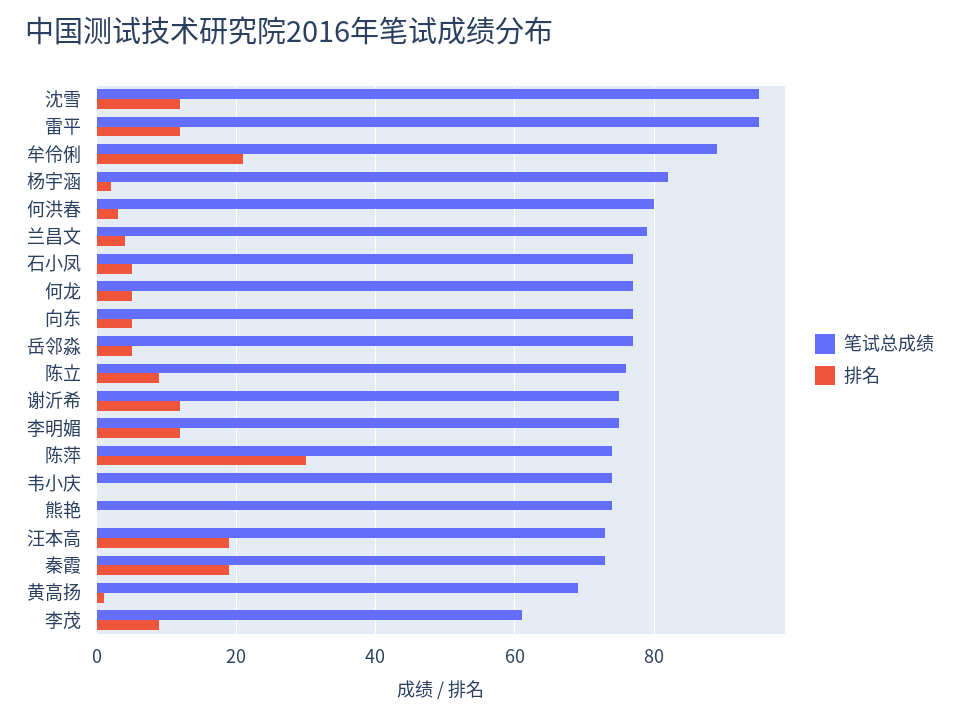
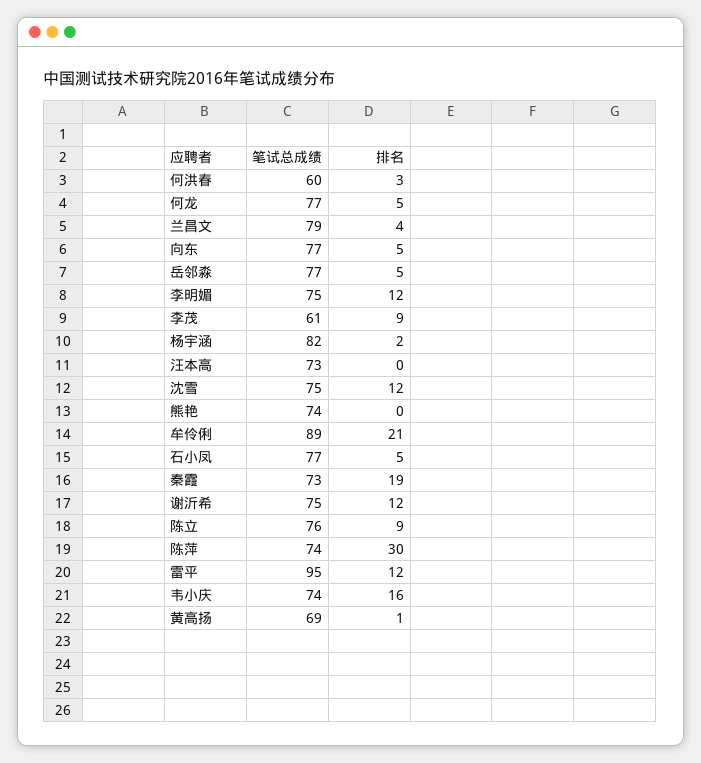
  {
    "笔试总成绩": {
-     "沈雪": 95,
+     "沈雪": 75,
      "雷平": 95,
      "牟伶俐": 89,
      "杨宇涵": 82,
-     "何洪春": 80,
+     "何洪春": 60,
      "兰昌文": 79,
      "石小凤": 77,
      "何龙": 77,
      "向东": 77,
      "岳邻淼": 77,
      "陈立": 76,
      "谢沂希": 75,
      "李明媚": 75,
      "陈萍": 74,
      "韦小庆": 74,
      "熊艳": 74,
      "汪本高": 73,
      "秦霞": 73,
      "黄高扬": 69,
      "李茂": 61
    },
    "排名": {
      "沈雪": 12,
      "雷平": 12,
      "牟伶俐": 21,
      "杨宇涵": 2,
      "何洪春": 3,
      "兰昌文": 4,
      "石小凤": 5,
      "何龙": 5,
      "向东": 5,
      "岳邻淼": 5,
      "陈立": 9,
      "谢沂希": 12,
      "李明媚": 12,
      "陈萍": 30,
-     "韦小庆": 0,
+     "韦小庆": 16,
      "熊艳": 0,
-     "汪本高": 20,
+     "汪本高": 0,
      "秦霞": 19,
      "黄高扬": 1,
      "李茂": 9
    }
  }

